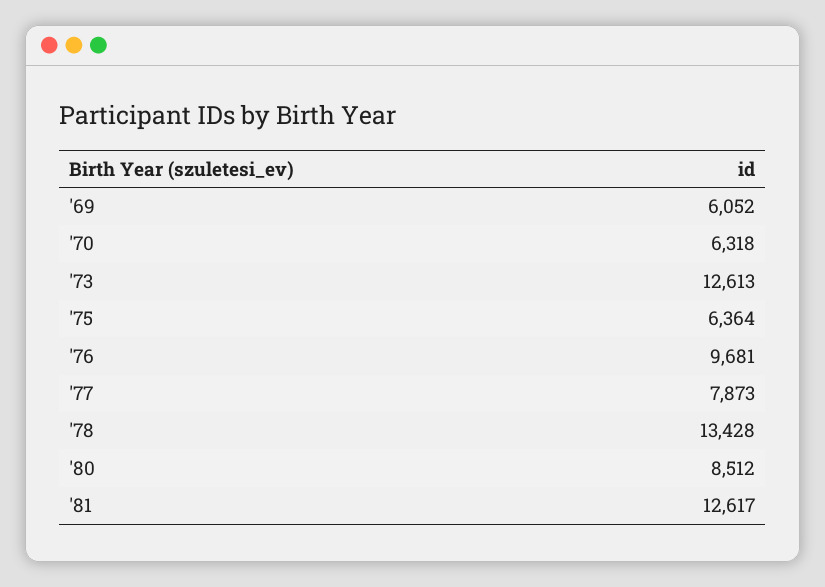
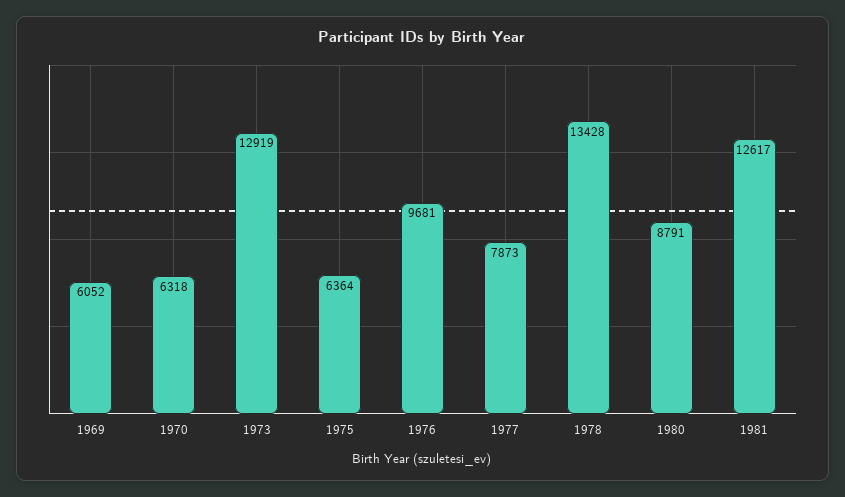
  {
    "'69": 6052,
    "'70": 6318,
-   "'73": 12613,
+   "'73": 12919,
    "'75": 6364,
    "'76": 9681,
    "'77": 7873,
    "'78": 13428,
-   "'80": 8512,
+   "'80": 8791,
    "'81": 12617
  }

